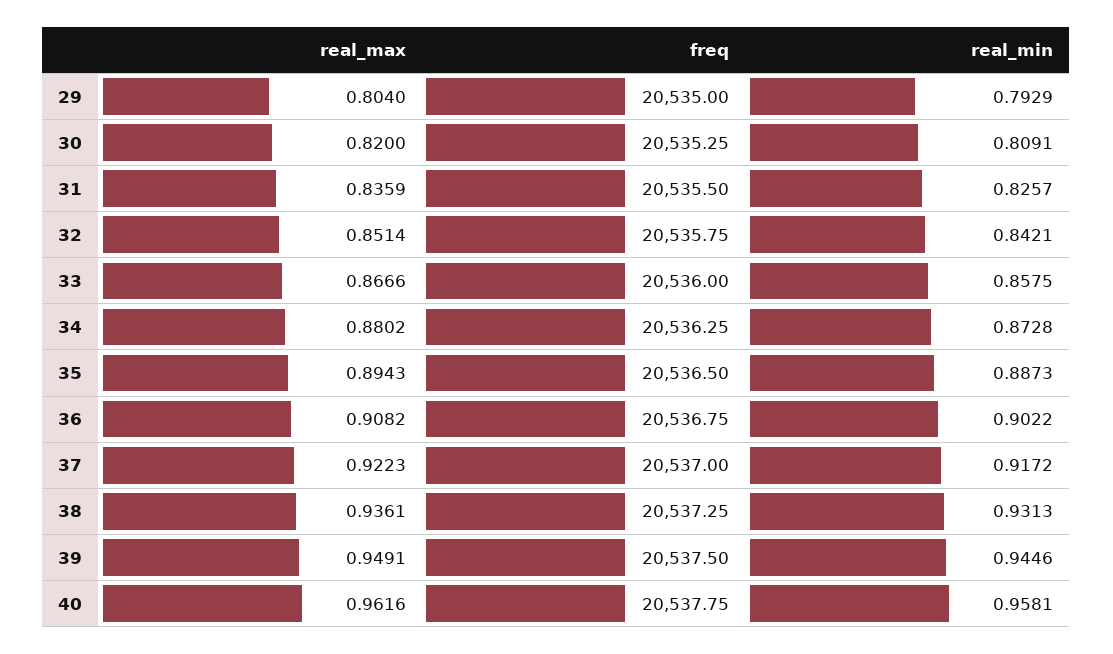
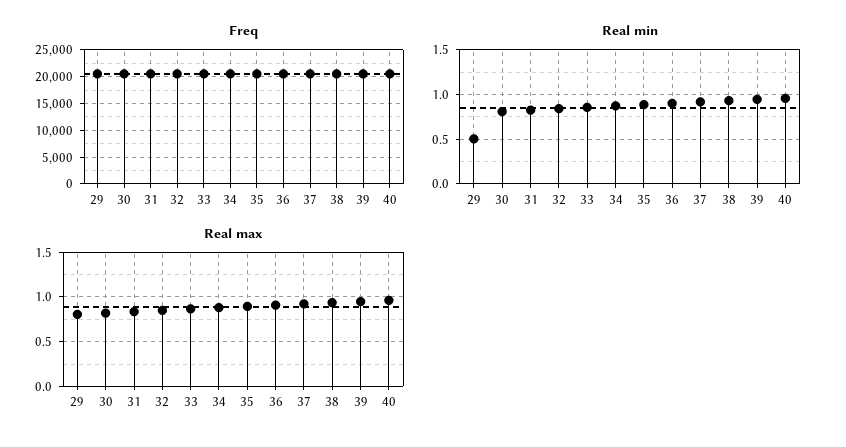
  {
    "real_max": {
      "29": 0.804,
      "30": 0.82,
      "31": 0.8359,
      "32": 0.8514,
      "33": 0.8666,
      "34": 0.8802,
      "35": 0.8943,
      "36": 0.9082,
      "37": 0.9223,
      "38": 0.9361,
      "39": 0.9491,
      "40": 0.9616
    },
    "freq": {
      "29": 20535,
      "30": 20535.25,
      "31": 20535.5,
      "32": 20535.75,
      "33": 20536,
      "34": 20536.25,
      "35": 20536.5,
      "36": 20536.75,
      "37": 20537,
      "38": 20537.25,
      "39": 20537.5,
      "40": 20537.75
    },
    "real_min": {
-     "29": 0.7929,
+     "29": 0.5,
      "30": 0.8091,
      "31": 0.8257,
      "32": 0.8421,
      "33": 0.8575,
      "34": 0.8728,
      "35": 0.8873,
      "36": 0.9022,
      "37": 0.9172,
      "38": 0.9313,
      "39": 0.9446,
      "40": 0.9581
    }
  }

